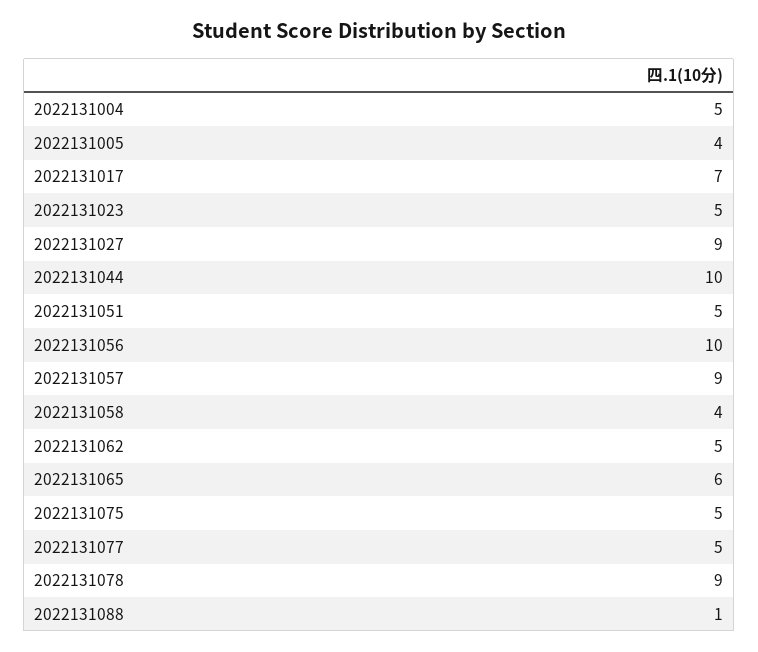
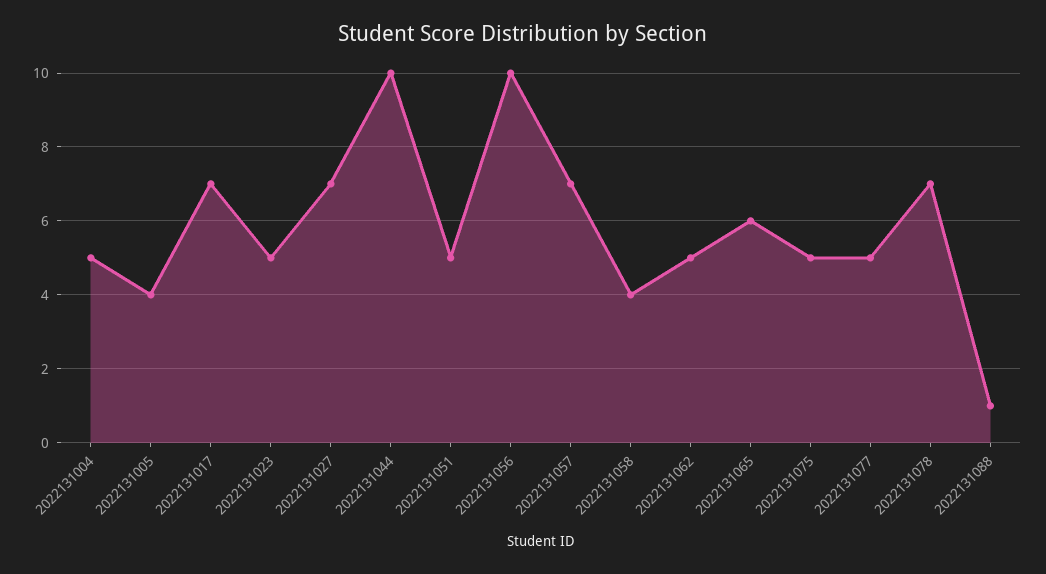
  {
    "2022131004": 5,
    "2022131005": 4,
    "2022131017": 7,
    "2022131023": 5,
-   "2022131027": 9,
+   "2022131027": 7,
    "2022131044": 10,
    "2022131051": 5,
    "2022131056": 10,
-   "2022131057": 9,
+   "2022131057": 7,
    "2022131058": 4,
    "2022131062": 5,
    "2022131065": 6,
    "2022131075": 5,
    "2022131077": 5,
-   "2022131078": 9,
+   "2022131078": 7,
    "2022131088": 1
  }

